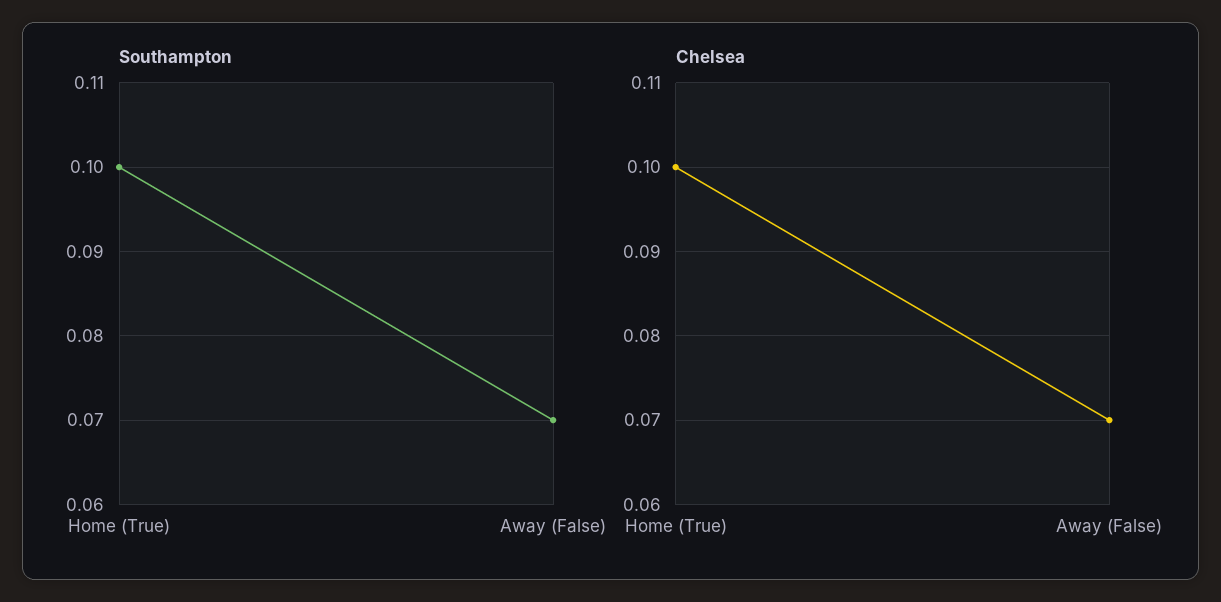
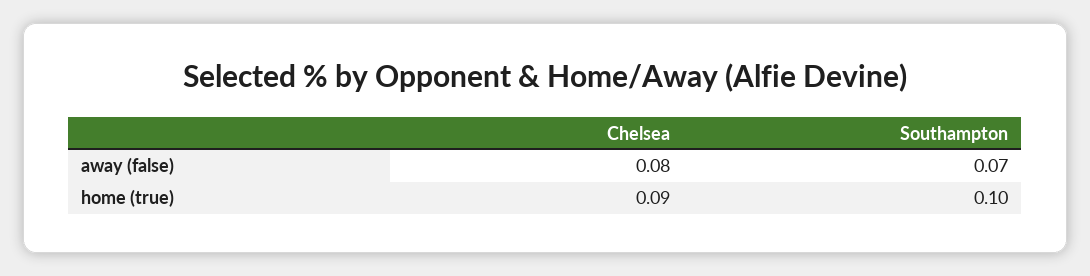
  {
    "Southampton": {
      "Home (True)": 0.1,
      "Away (False)": 0.07
    },
    "Chelsea": {
-     "Home (True)": 0.1,
+     "Home (True)": 0.09,
-     "Away (False)": 0.07
+     "Away (False)": 0.08
    }
  }

